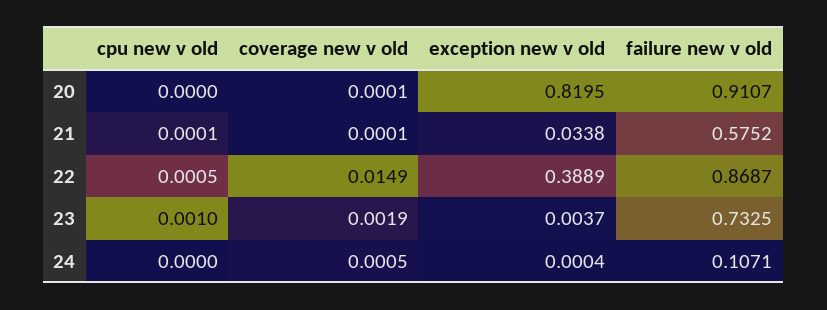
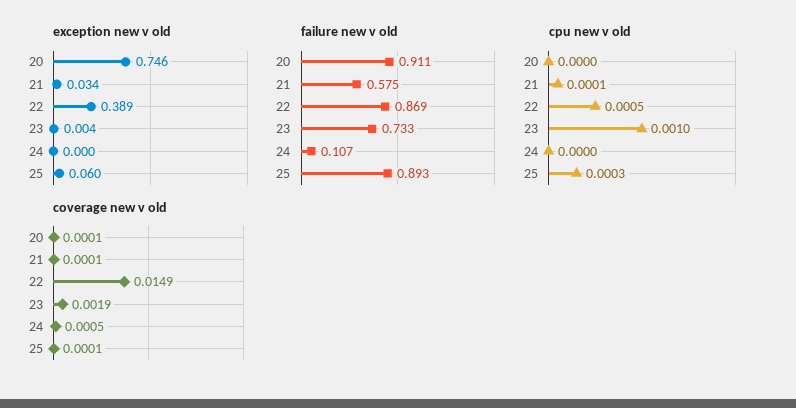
  {
    "cpu new v old": {
      "20": 0,
      "21": 0.0001,
      "22": 0.0005,
      "23": 0.001,
-     "24": 0
+     "24": 0,
+     "25": 0.0003
    },
    "coverage new v old": {
      "20": 0.0001,
      "21": 0.0001,
      "22": 0.0149,
      "23": 0.0019,
-     "24": 0.0005
+     "24": 0.0005,
+     "25": 0.0001
    },
    "exception new v old": {
-     "20": 0.8195,
+     "20": 0.746,
      "21": 0.0338,
      "22": 0.3889,
      "23": 0.0037,
-     "24": 0.0004
+     "24": 0.0004,
+     "25": 0.06
    },
    "failure new v old": {
      "20": 0.9107,
      "21": 0.5752,
      "22": 0.8687,
      "23": 0.7325,
-     "24": 0.1071
+     "24": 0.1071,
+     "25": 0.893
    }
  }

